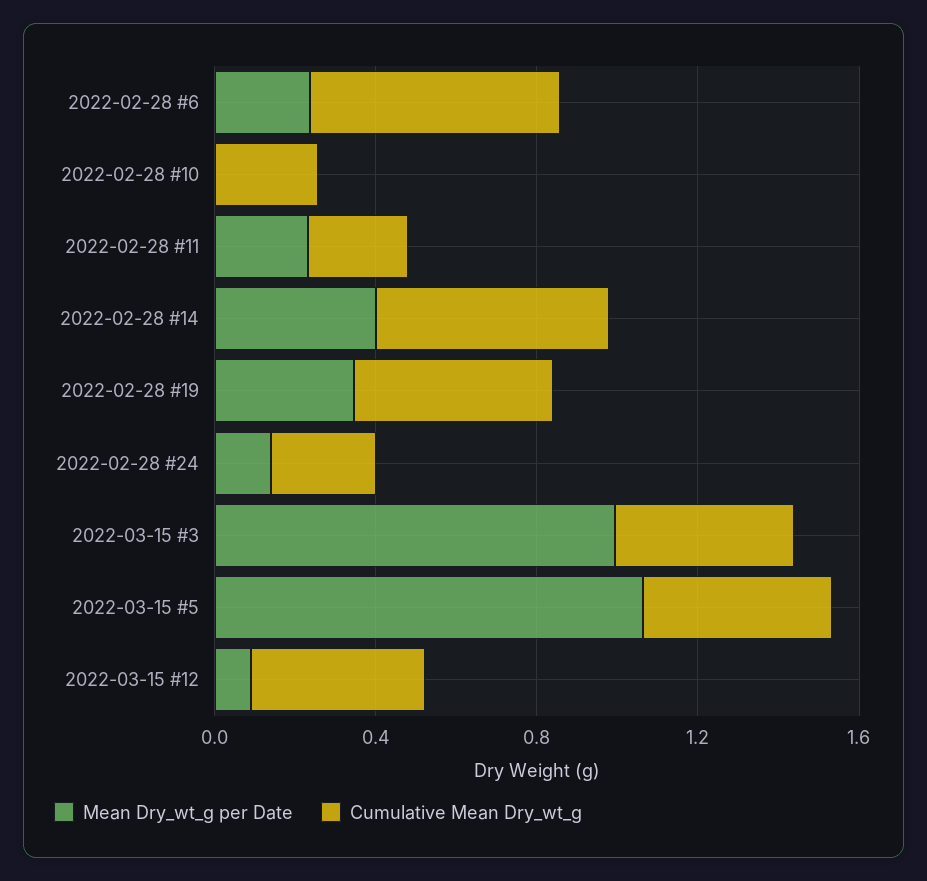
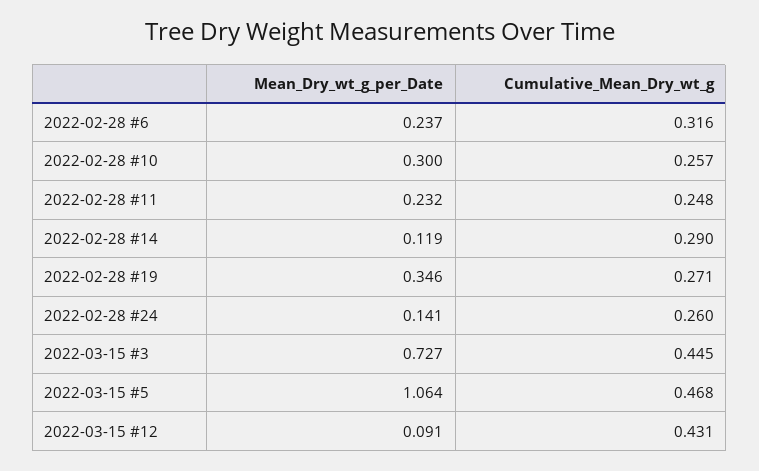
  {
    "Mean Dry_wt_g per Date": {
      "2022-02-28 #6": 0.237,
-     "2022-02-28 #10": 0,
+     "2022-02-28 #10": 0.3,
      "2022-02-28 #11": 0.232,
-     "2022-02-28 #14": 0.4,
+     "2022-02-28 #14": 0.119,
      "2022-02-28 #19": 0.346,
      "2022-02-28 #24": 0.141,
-     "2022-03-15 #3": 1,
+     "2022-03-15 #3": 0.727,
      "2022-03-15 #5": 1.064,
      "2022-03-15 #12": 0.091
    },
    "Cumulative Mean Dry_wt_g": {
-     "2022-02-28 #6": 0.6,
+     "2022-02-28 #6": 0.316,
      "2022-02-28 #10": 0.257,
      "2022-02-28 #11": 0.248,
-     "2022-02-28 #14": 0.6,
+     "2022-02-28 #14": 0.29,
-     "2022-02-28 #19": 0.5,
+     "2022-02-28 #19": 0.271,
      "2022-02-28 #24": 0.26,
      "2022-03-15 #3": 0.445,
      "2022-03-15 #5": 0.468,
      "2022-03-15 #12": 0.431
    }
  }

